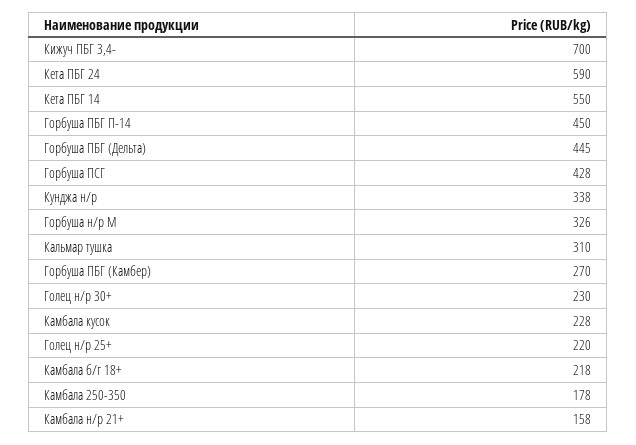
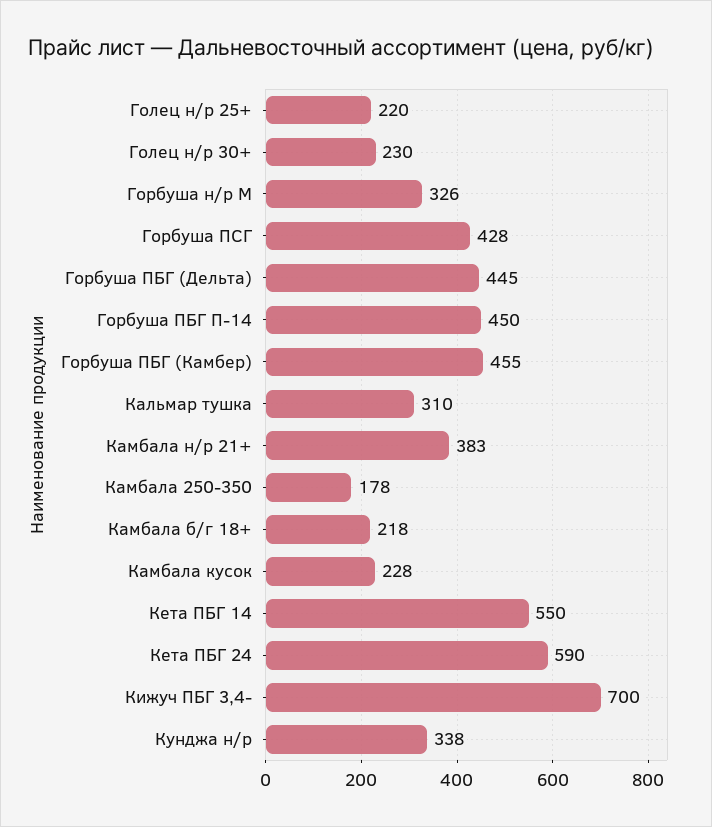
  {
    "Кижуч ПБГ 3,4-": 700,
    "Кета ПБГ 24": 590,
    "Кета ПБГ 14": 550,
    "Горбуша ПБГ П-14": 450,
    "Горбуша ПБГ (Дельта)": 445,
    "Горбуша ПСГ": 428,
    "Кунджа н/р": 338,
    "Горбуша н/р М": 326,
    "Кальмар тушка": 310,
-   "Горбуша ПБГ (Камбер)": 270,
+   "Горбуша ПБГ (Камбер)": 455,
    "Голец н/р 30+": 230,
    "Камбала кусок": 228,
    "Голец н/р 25+": 220,
    "Камбала б/г 18+": 218,
    "Камбала 250-350": 178,
-   "Камбала н/р 21+": 158
+   "Камбала н/р 21+": 383
  }

